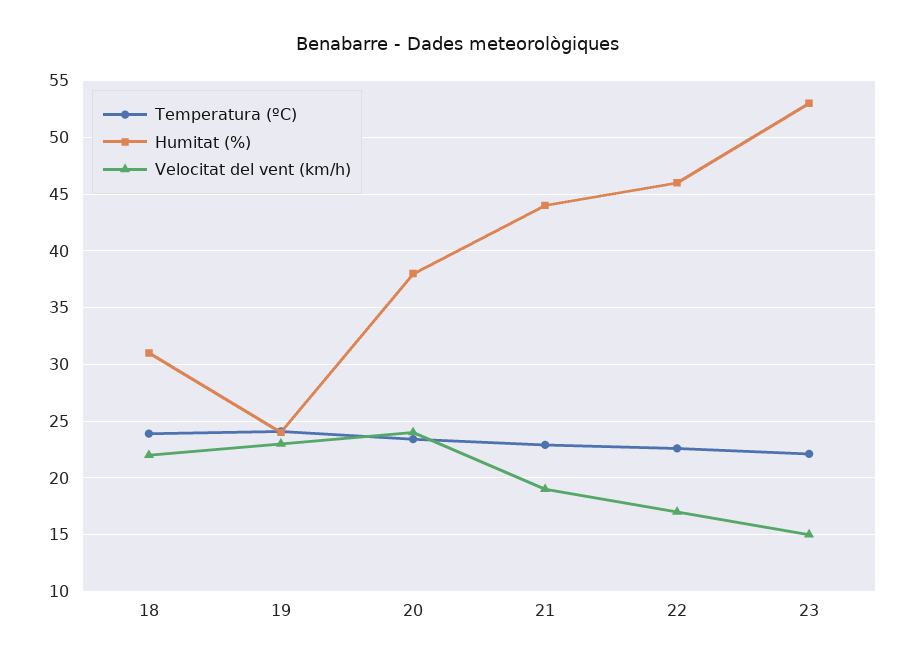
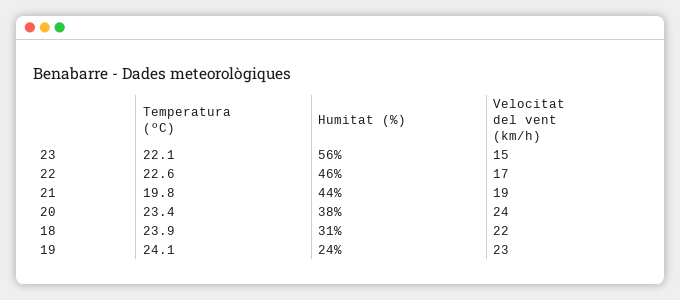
  {
    "Temperatura (ºC)": {
      "18": 23.9,
      "19": 24.1,
      "20": 23.4,
-     "21": 23,
+     "21": 19.8,
      "22": 22.6,
      "23": 22.1
    },
    "Humitat (%)": {
      "18": 31,
      "19": 24,
      "20": 38,
      "21": 44,
      "22": 46,
-     "23": 53
+     "23": 56
    },
    "Velocitat del vent (km/h)": {
      "18": 22,
      "19": 23,
      "20": 24,
      "21": 19,
      "22": 17,
      "23": 15
    }
  }

